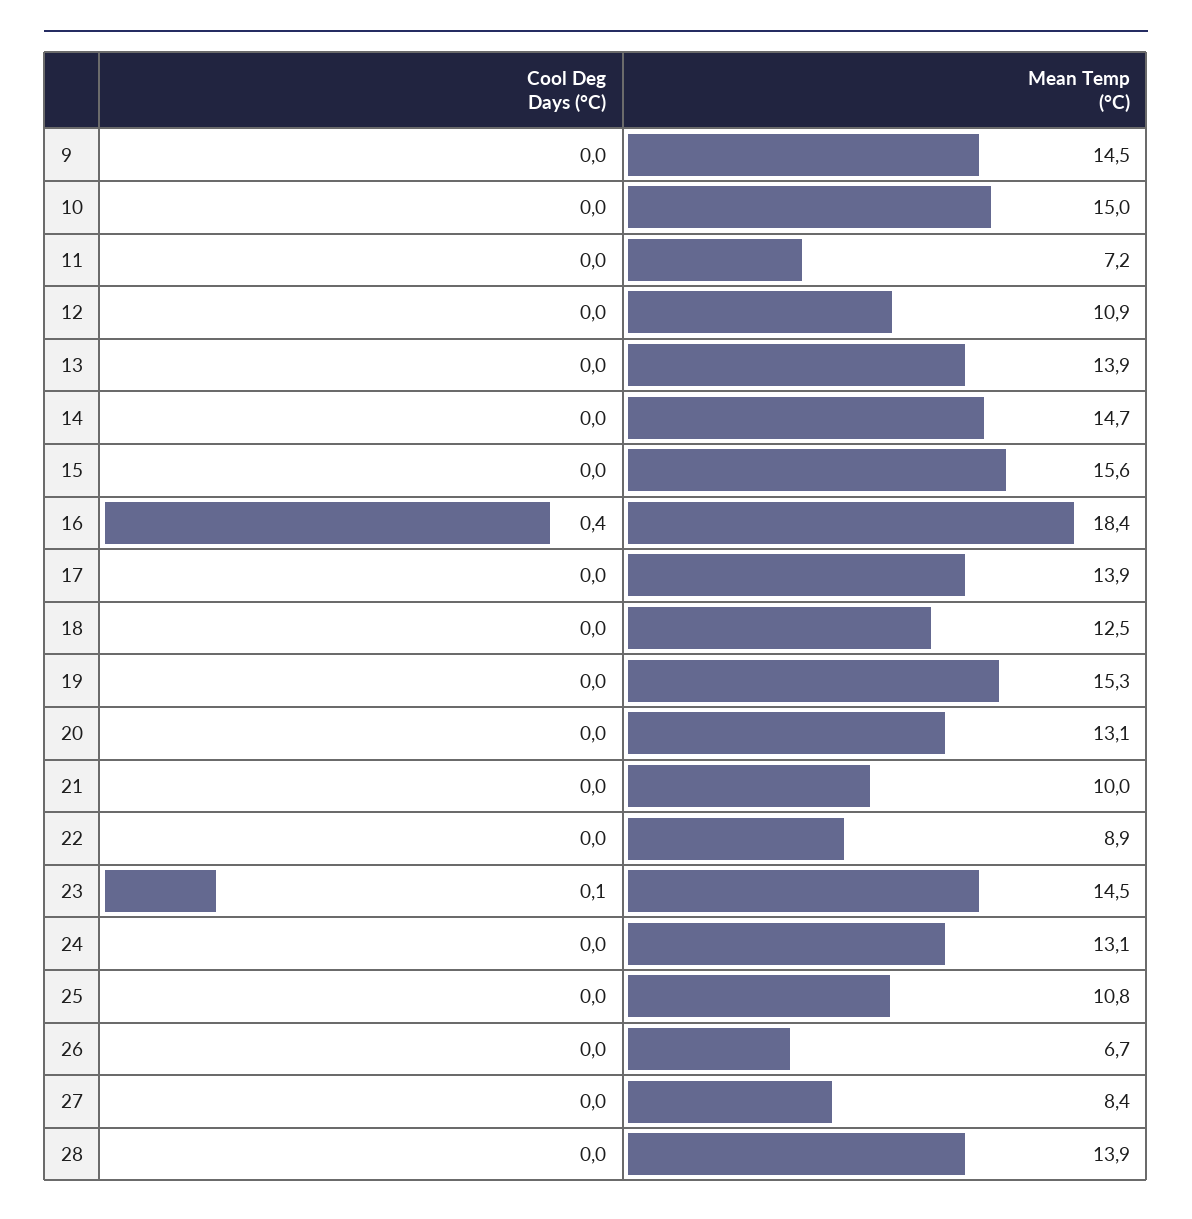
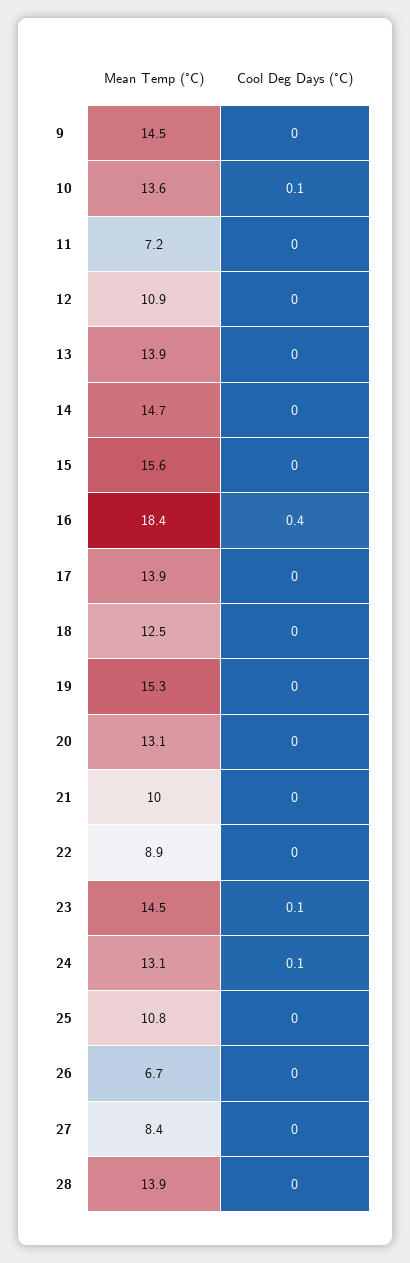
  {
    "Cool Deg Days (°C)": {
      "9": 0,
-     "10": 0,
+     "10": 0.1,
      "11": 0,
      "12": 0,
      "13": 0,
      "14": 0,
      "15": 0,
      "16": 0.4,
      "17": 0,
      "18": 0,
      "19": 0,
      "20": 0,
      "21": 0,
      "22": 0,
      "23": 0.1,
-     "24": 0,
+     "24": 0.1,
      "25": 0,
      "26": 0,
      "27": 0,
      "28": 0
    },
    "Mean Temp (°C)": {
      "9": 14.5,
-     "10": 15,
+     "10": 13.6,
      "11": 7.2,
      "12": 10.9,
      "13": 13.9,
      "14": 14.7,
      "15": 15.6,
      "16": 18.4,
      "17": 13.9,
      "18": 12.5,
      "19": 15.3,
      "20": 13.1,
      "21": 10,
      "22": 8.9,
      "23": 14.5,
      "24": 13.1,
      "25": 10.8,
      "26": 6.7,
      "27": 8.4,
      "28": 13.9
    }
  }

